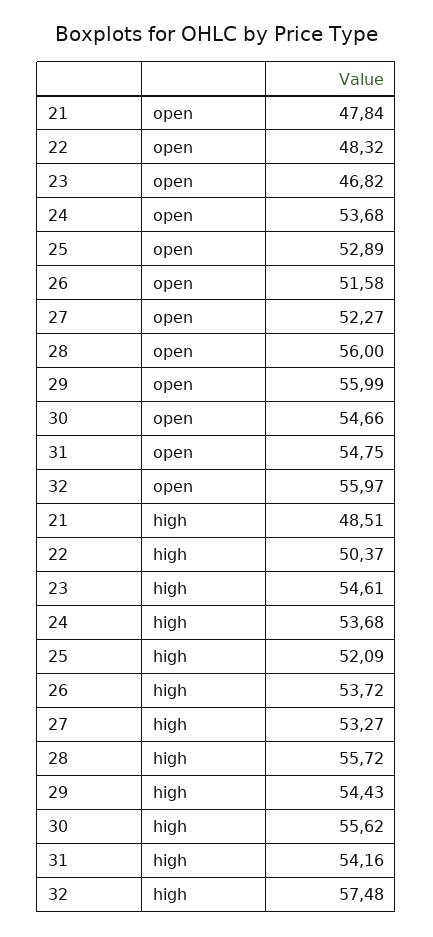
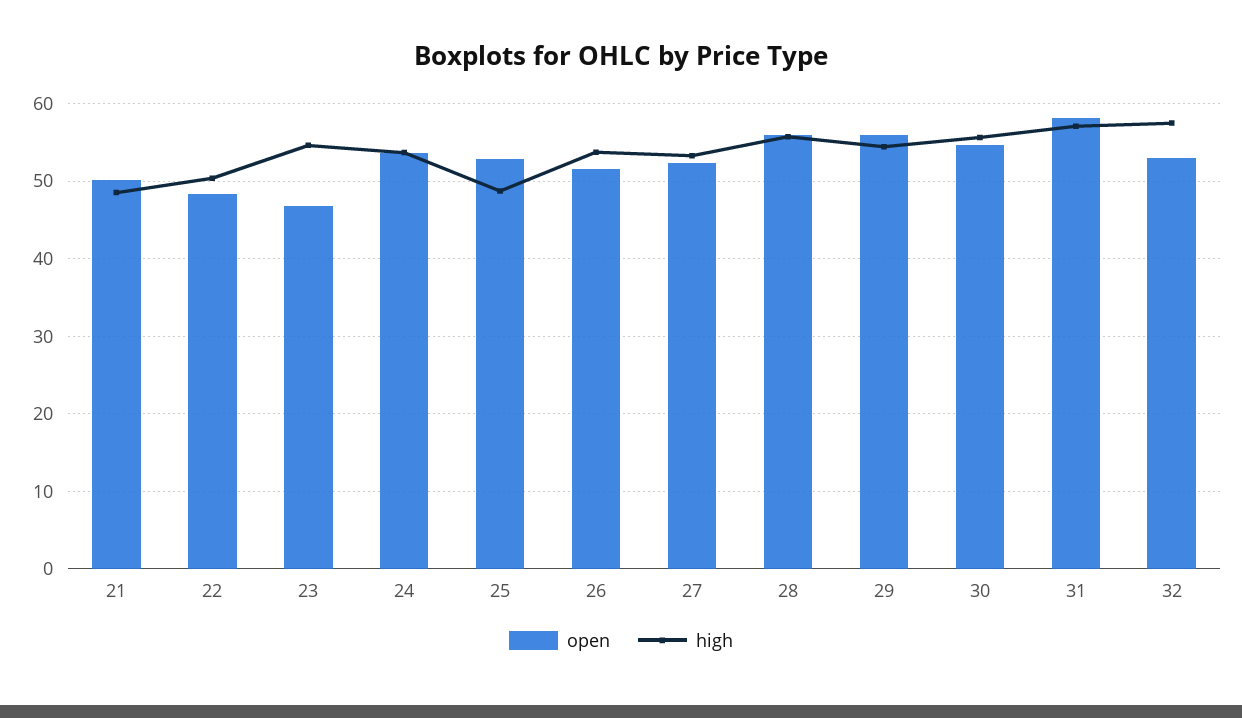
  {
    "open": {
-     "21": 47.84,
+     "21": 50,
      "22": 48.32,
      "23": 46.82,
      "24": 53.68,
      "25": 52.89,
      "26": 51.58,
      "27": 52.27,
      "28": 56,
      "29": 55.99,
      "30": 54.66,
-     "31": 54.75,
+     "31": 58,
-     "32": 55.97
+     "32": 53
    },
    "high": {
      "21": 48.51,
      "22": 50.37,
      "23": 54.61,
      "24": 53.68,
-     "25": 52.09,
+     "25": 49,
      "26": 53.72,
      "27": 53.27,
      "28": 55.72,
      "29": 54.43,
      "30": 55.62,
-     "31": 54.16,
+     "31": 57,
      "32": 57.48
    }
  }

